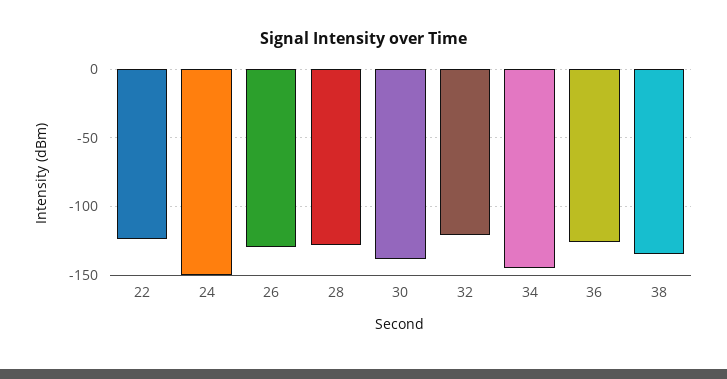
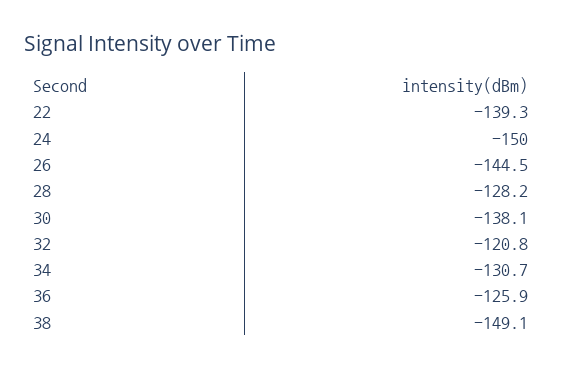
  {
-   "22": -125,
+   "22": -139.3,
    "24": -150,
-   "26": -130,
+   "26": -144.5,
    "28": -128.2,
    "30": -138.1,
    "32": -120.8,
-   "34": -145,
+   "34": -130.7,
    "36": -125.9,
-   "38": -135
+   "38": -149.1
  }

